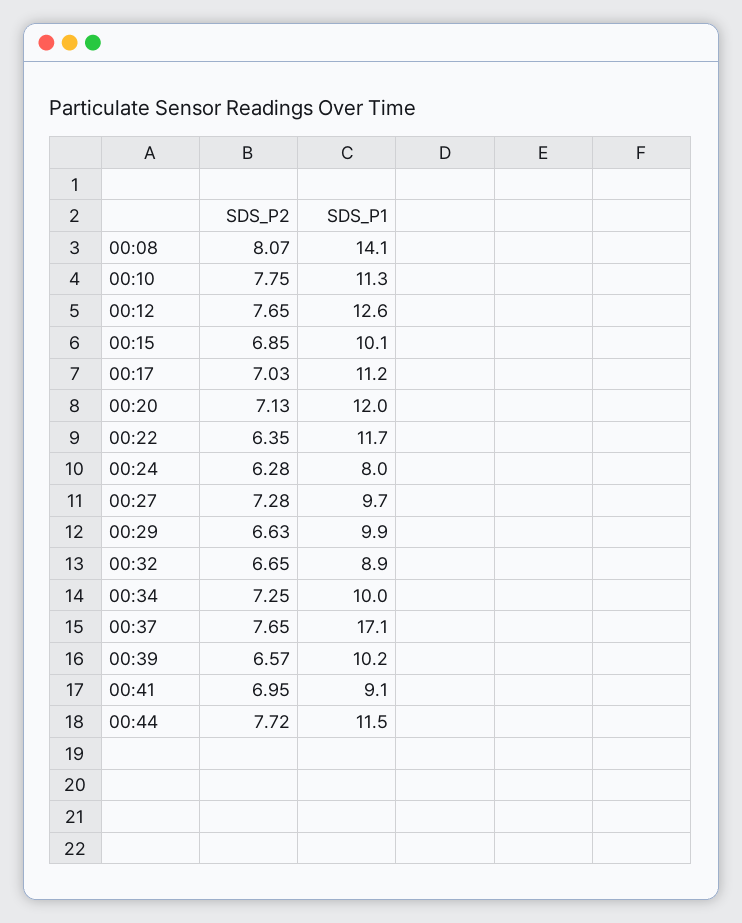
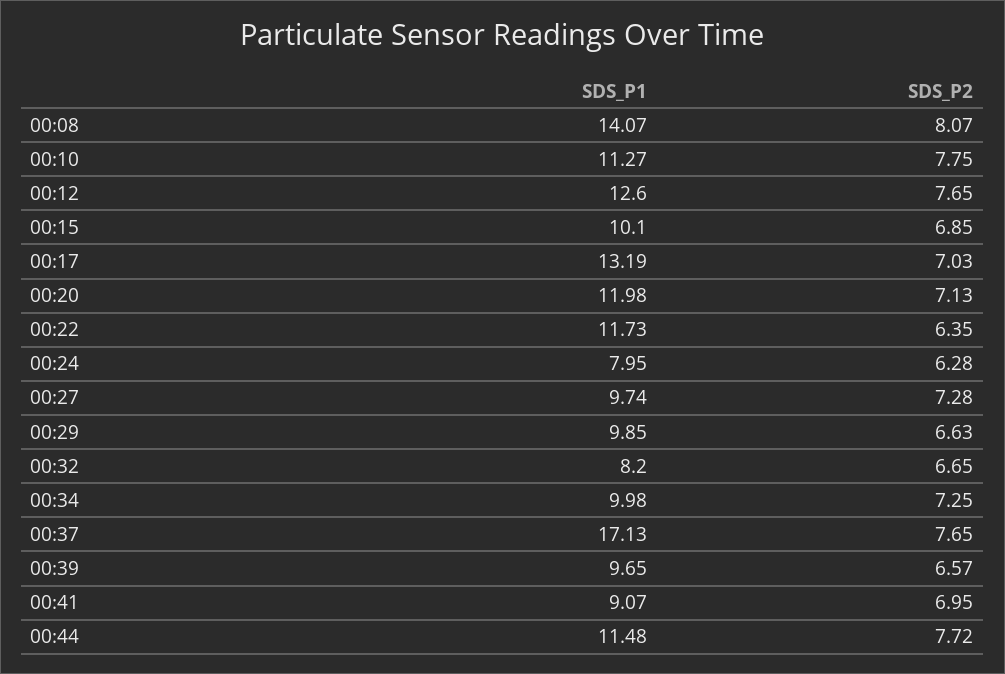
  {
    "SDS_P2": {
      "00:08": 8.07,
      "00:10": 7.75,
      "00:12": 7.65,
      "00:15": 6.85,
      "00:17": 7.03,
      "00:20": 7.13,
      "00:22": 6.35,
      "00:24": 6.28,
      "00:27": 7.28,
      "00:29": 6.63,
      "00:32": 6.65,
      "00:34": 7.25,
      "00:37": 7.65,
      "00:39": 6.57,
      "00:41": 6.95,
      "00:44": 7.72
    },
    "SDS_P1": {
      "00:08": 14.07,
      "00:10": 11.27,
      "00:12": 12.6,
      "00:15": 10.1,
-     "00:17": 11.2,
+     "00:17": 13.19,
      "00:20": 11.98,
      "00:22": 11.73,
      "00:24": 7.95,
      "00:27": 9.74,
      "00:29": 9.85,
-     "00:32": 8.9,
+     "00:32": 8.2,
      "00:34": 9.98,
      "00:37": 17.13,
-     "00:39": 10.2,
+     "00:39": 9.65,
      "00:41": 9.07,
      "00:44": 11.48
    }
  }

